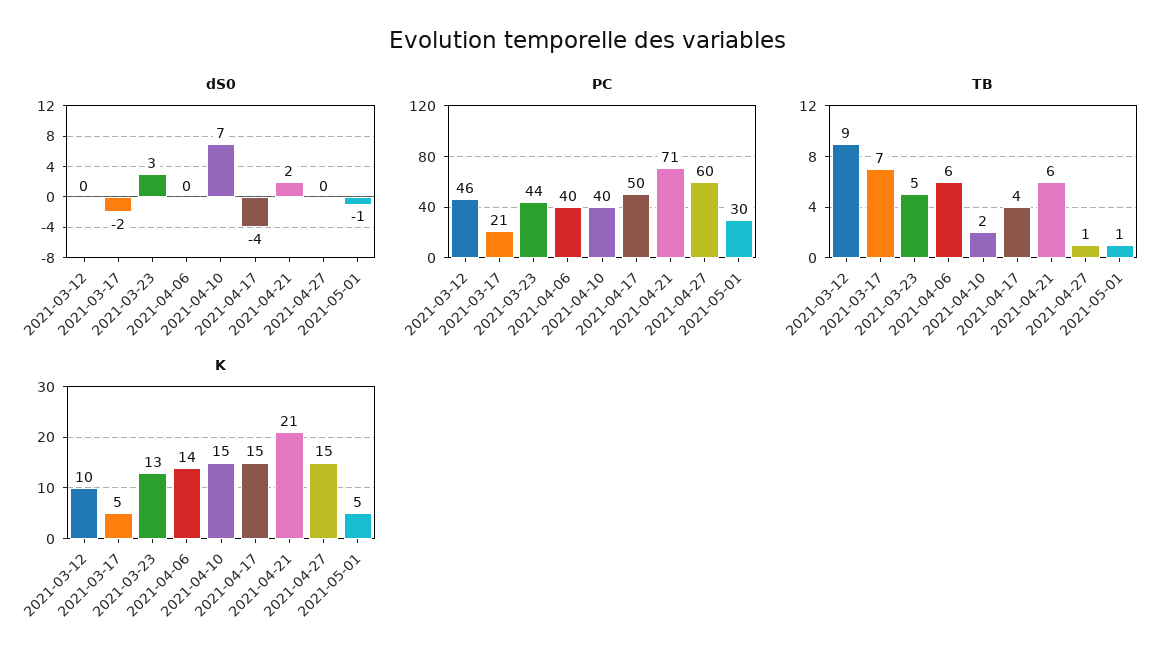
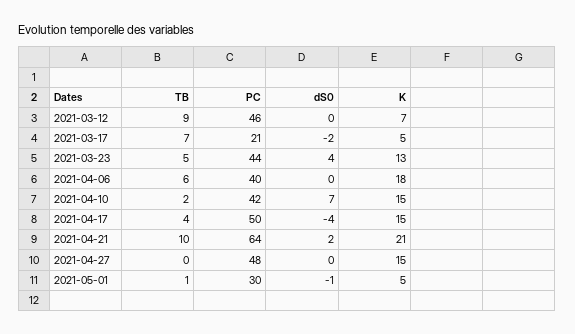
  {
    "dS0": {
      "2021-03-12": 0,
      "2021-03-17": -2,
-     "2021-03-23": 3,
+     "2021-03-23": 4,
      "2021-04-06": 0,
      "2021-04-10": 7,
      "2021-04-17": -4,
      "2021-04-21": 2,
      "2021-04-27": 0,
      "2021-05-01": -1
    },
    "PC": {
      "2021-03-12": 46,
      "2021-03-17": 21,
      "2021-03-23": 44,
      "2021-04-06": 40,
-     "2021-04-10": 40,
+     "2021-04-10": 42,
      "2021-04-17": 50,
-     "2021-04-21": 71,
+     "2021-04-21": 64,
-     "2021-04-27": 60,
+     "2021-04-27": 48,
      "2021-05-01": 30
    },
    "TB": {
      "2021-03-12": 9,
      "2021-03-17": 7,
      "2021-03-23": 5,
      "2021-04-06": 6,
      "2021-04-10": 2,
      "2021-04-17": 4,
-     "2021-04-21": 6,
+     "2021-04-21": 10,
-     "2021-04-27": 1,
+     "2021-04-27": 0,
      "2021-05-01": 1
    },
    "K": {
-     "2021-03-12": 10,
+     "2021-03-12": 7,
      "2021-03-17": 5,
      "2021-03-23": 13,
-     "2021-04-06": 14,
+     "2021-04-06": 18,
      "2021-04-10": 15,
      "2021-04-17": 15,
      "2021-04-21": 21,
      "2021-04-27": 15,
      "2021-05-01": 5
    }
  }

